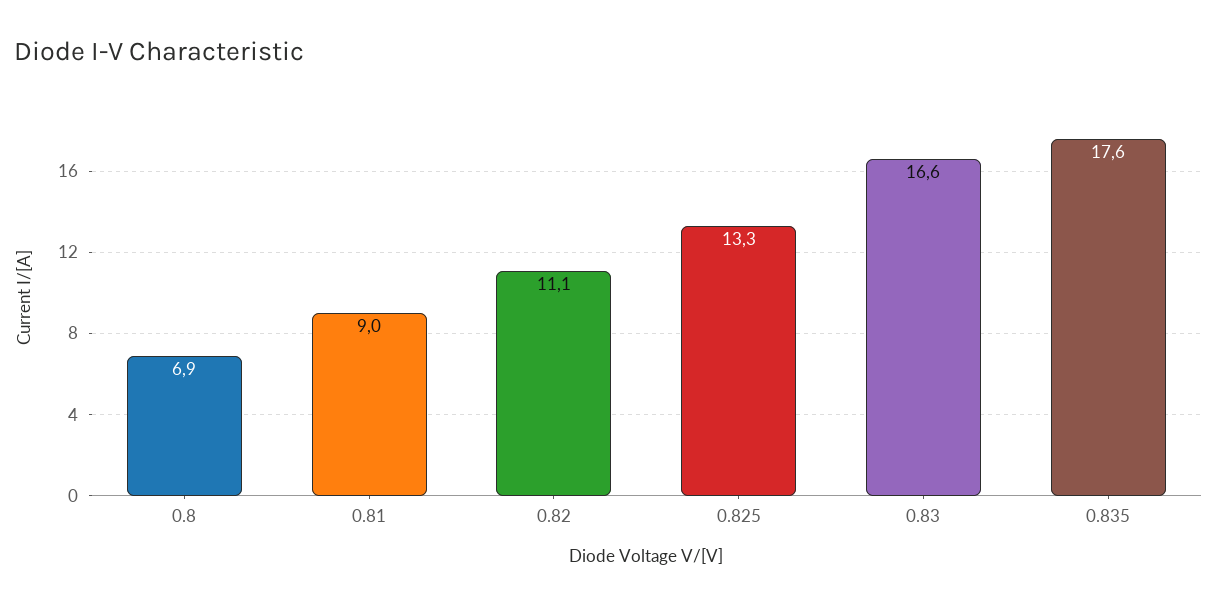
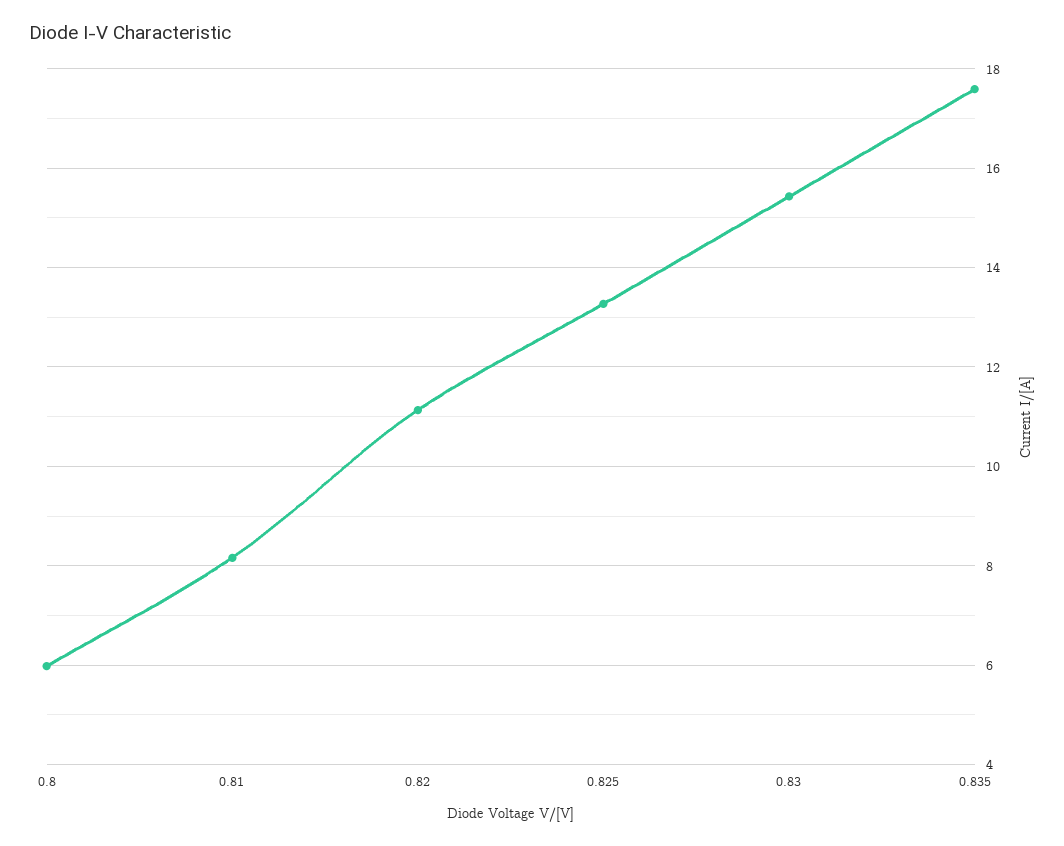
  {
-   "0.8": 6.9,
+   "0.8": 6,
-   "0.81": 9,
+   "0.81": 8.2,
    "0.82": 11.1,
    "0.825": 13.3,
-   "0.83": 16.6,
+   "0.83": 15.4,
    "0.835": 17.6
  }

